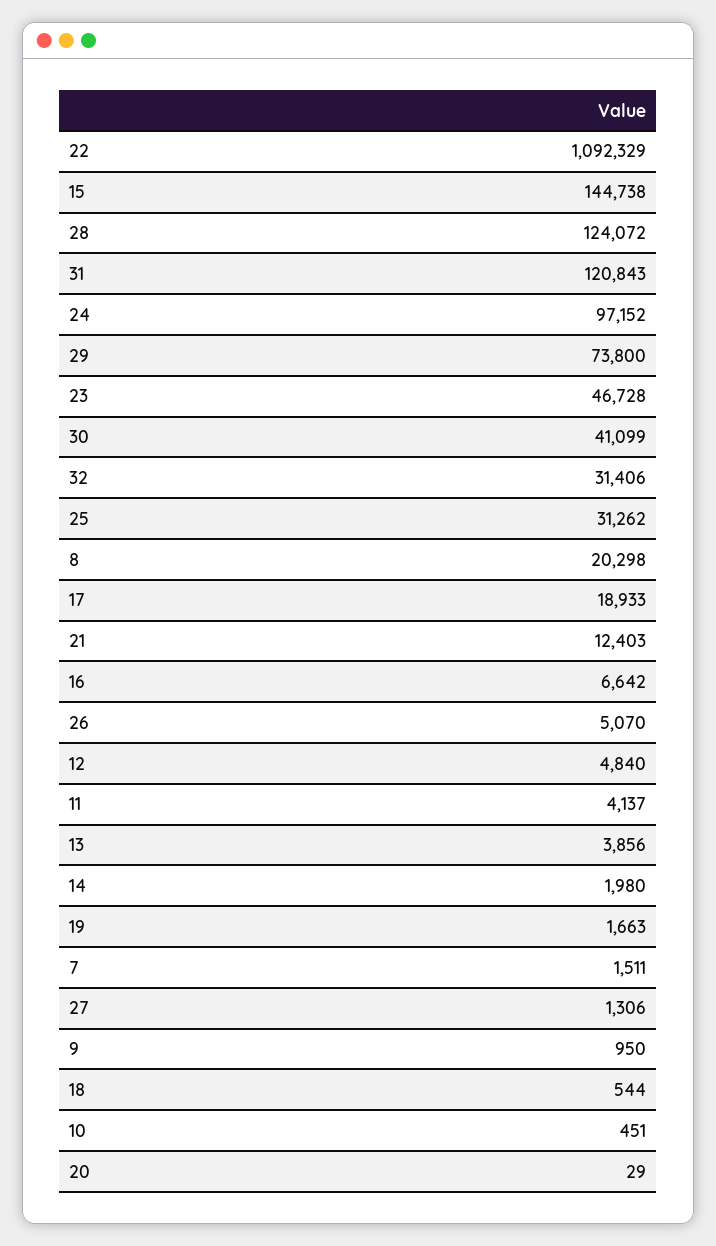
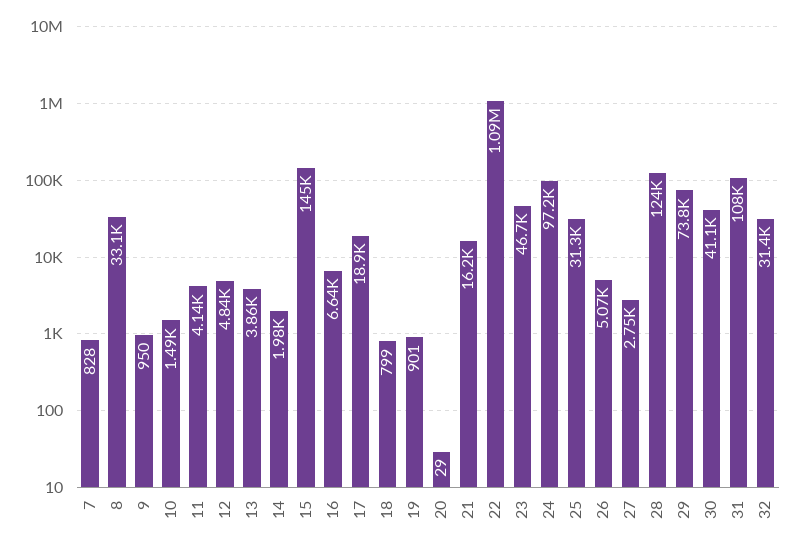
  {
    "22": 1092329,
    "15": 144738,
    "28": 124072,
-   "31": 120843,
+   "31": 108000,
    "24": 97152,
    "29": 73800,
    "23": 46728,
    "30": 41099,
    "32": 31406,
    "25": 31262,
-   "8": 20298,
+   "8": 33100,
    "17": 18933,
-   "21": 12403,
+   "21": 16200,
    "16": 6642,
    "26": 5070,
    "12": 4840,
    "11": 4137,
    "13": 3856,
    "14": 1980,
-   "19": 1663,
+   "19": 901,
-   "7": 1511,
+   "7": 828,
-   "27": 1306,
+   "27": 2750,
    "9": 950,
-   "18": 544,
+   "18": 799,
-   "10": 451,
+   "10": 1490,
    "20": 29
  }

